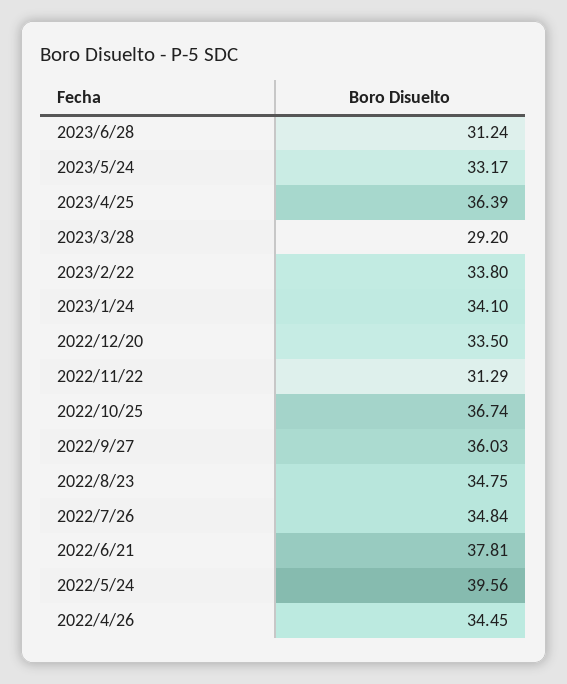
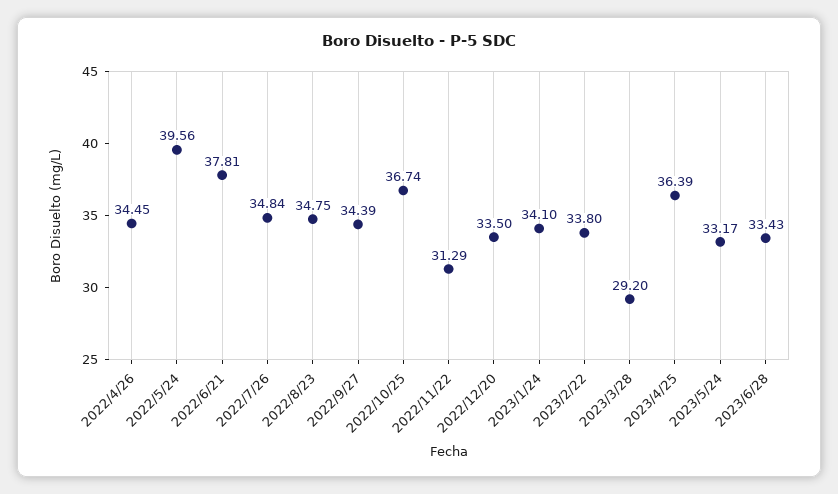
  {
-   "2023/6/28": 31.24,
+   "2023/6/28": 33.43,
    "2023/5/24": 33.17,
    "2023/4/25": 36.39,
    "2023/3/28": 29.2,
    "2023/2/22": 33.8,
    "2023/1/24": 34.1,
    "2022/12/20": 33.5,
    "2022/11/22": 31.29,
    "2022/10/25": 36.74,
-   "2022/9/27": 36.03,
+   "2022/9/27": 34.39,
    "2022/8/23": 34.75,
    "2022/7/26": 34.84,
    "2022/6/21": 37.81,
    "2022/5/24": 39.56,
    "2022/4/26": 34.45
  }

